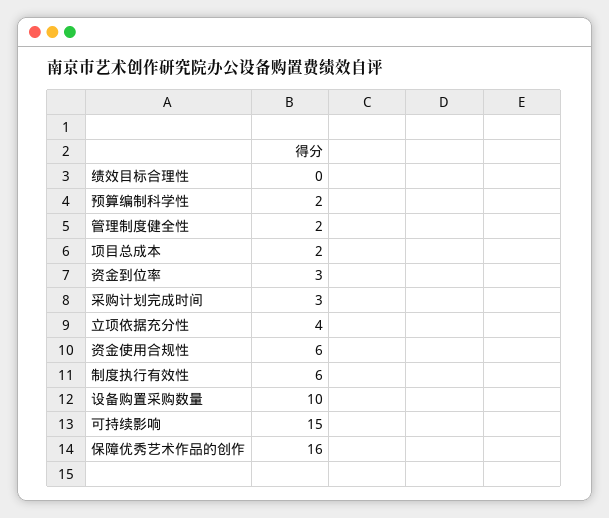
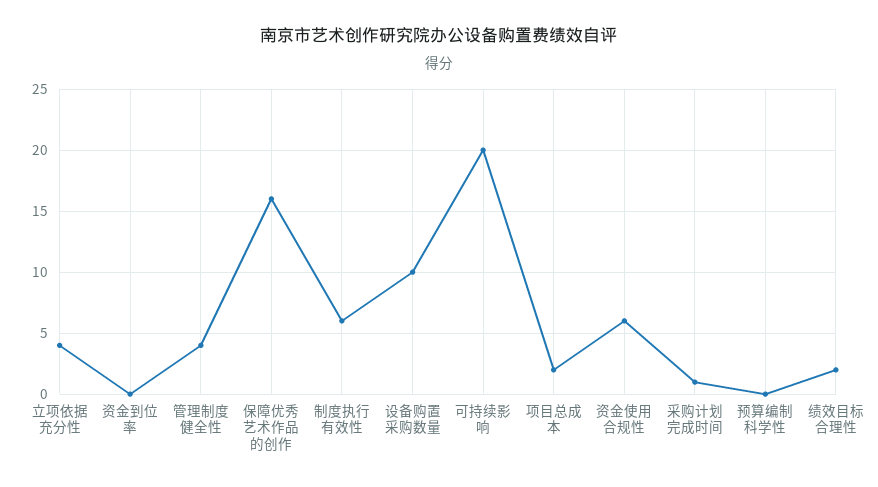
  {
-   "绩效目标合理性": 0,
+   "绩效目标合理性": 2,
-   "预算编制科学性": 2,
+   "预算编制科学性": 0,
-   "管理制度健全性": 2,
+   "管理制度健全性": 4,
    "项目总成本": 2,
-   "资金到位率": 3,
+   "资金到位率": 0,
-   "采购计划完成时间": 3,
+   "采购计划完成时间": 1,
    "立项依据充分性": 4,
    "资金使用合规性": 6,
    "制度执行有效性": 6,
    "设备购置采购数量": 10,
-   "可持续影响": 15,
+   "可持续影响": 20,
    "保障优秀艺术作品的创作": 16
  }

